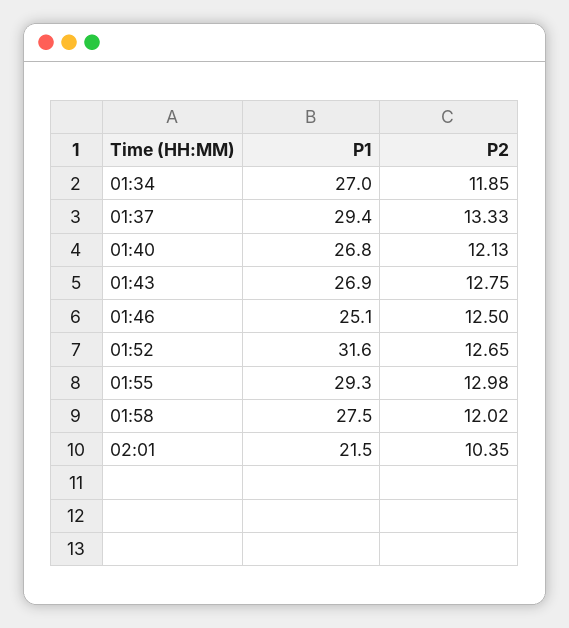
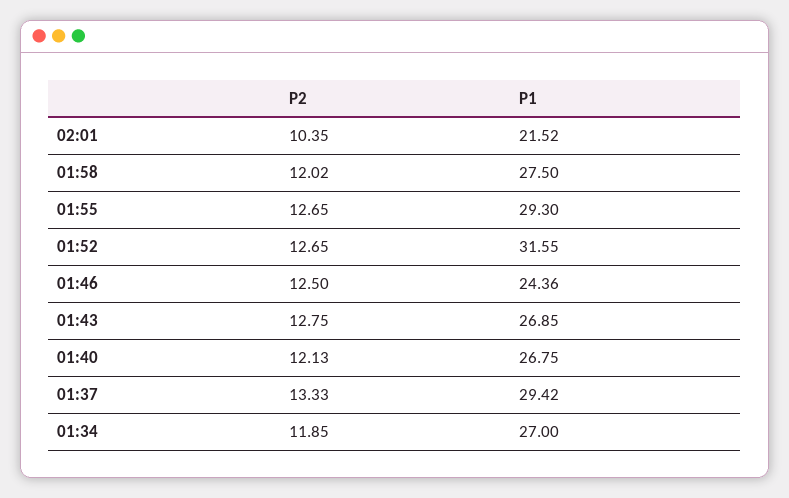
  {
    "P1": {
      "01:34": 27,
      "01:37": 29.42,
      "01:40": 26.75,
      "01:43": 26.85,
-     "01:46": 25.1,
+     "01:46": 24.36,
      "01:52": 31.55,
      "01:55": 29.3,
      "01:58": 27.5,
      "02:01": 21.52
    },
    "P2": {
      "01:34": 11.85,
      "01:37": 13.33,
      "01:40": 12.13,
      "01:43": 12.75,
      "01:46": 12.5,
      "01:52": 12.65,
-     "01:55": 12.98,
+     "01:55": 12.65,
      "01:58": 12.02,
      "02:01": 10.35
    }
  }

